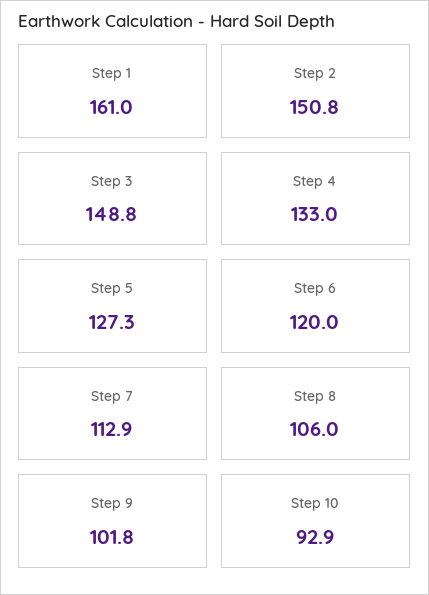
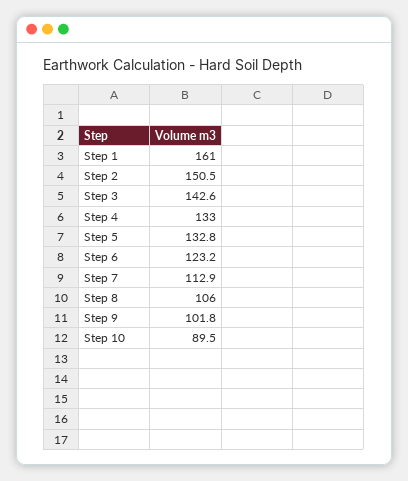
  {
    "Step 1": 161,
-   "Step 2": 150.8,
+   "Step 2": 150.5,
-   "Step 3": 148.8,
+   "Step 3": 142.6,
    "Step 4": 133,
-   "Step 5": 127.3,
+   "Step 5": 132.8,
-   "Step 6": 120,
+   "Step 6": 123.2,
    "Step 7": 112.9,
    "Step 8": 106,
    "Step 9": 101.8,
-   "Step 10": 92.9
+   "Step 10": 89.5
  }

